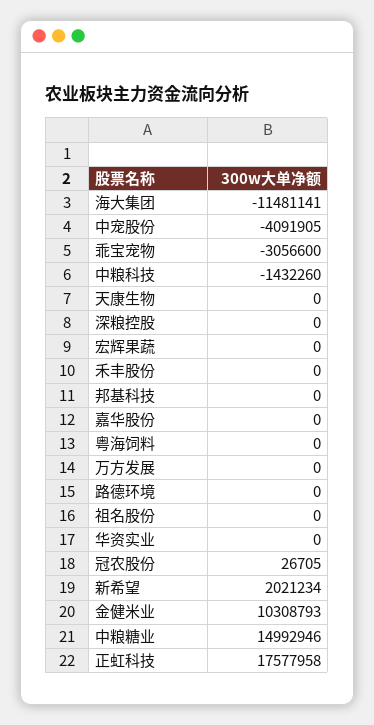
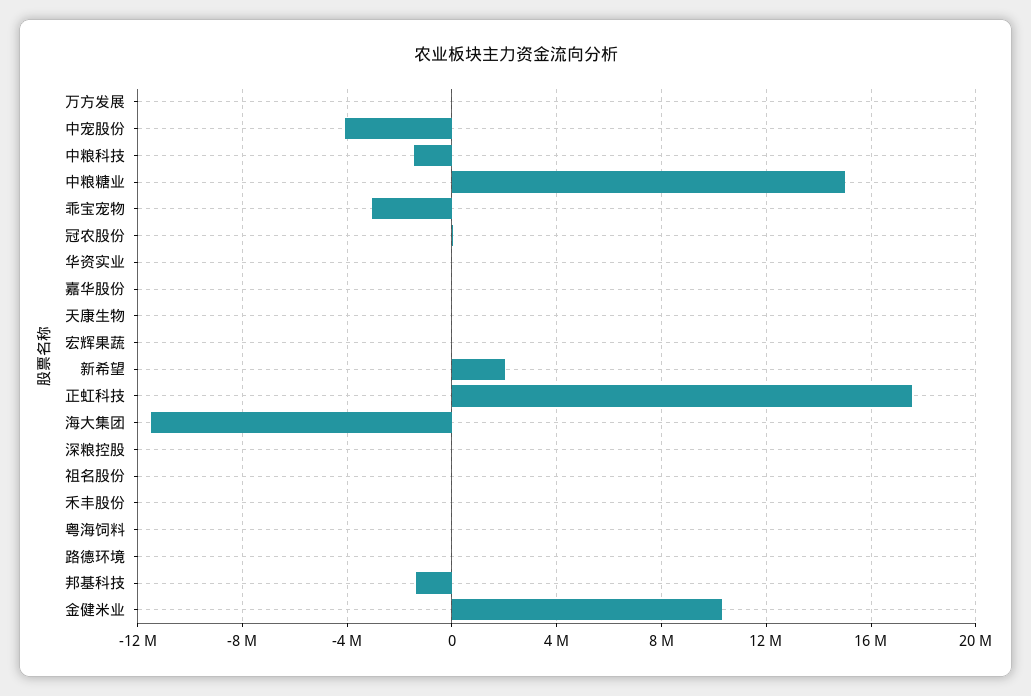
  {
    "海大集团": -11481141,
    "中宠股份": -4091905,
    "乖宝宠物": -3056600,
    "中粮科技": -1432260,
    "天康生物": 0,
    "深粮控股": 0,
    "宏辉果蔬": 0,
    "禾丰股份": 0,
-   "邦基科技": 0,
+   "邦基科技": -1500000,
    "嘉华股份": 0,
    "粤海饲料": 0,
    "万方发展": 0,
    "路德环境": 0,
    "祖名股份": 0,
    "华资实业": 0,
    "冠农股份": 26705,
    "新希望": 2021234,
    "金健米业": 10308793,
    "中粮糖业": 14992946,
    "正虹科技": 17577958
  }

